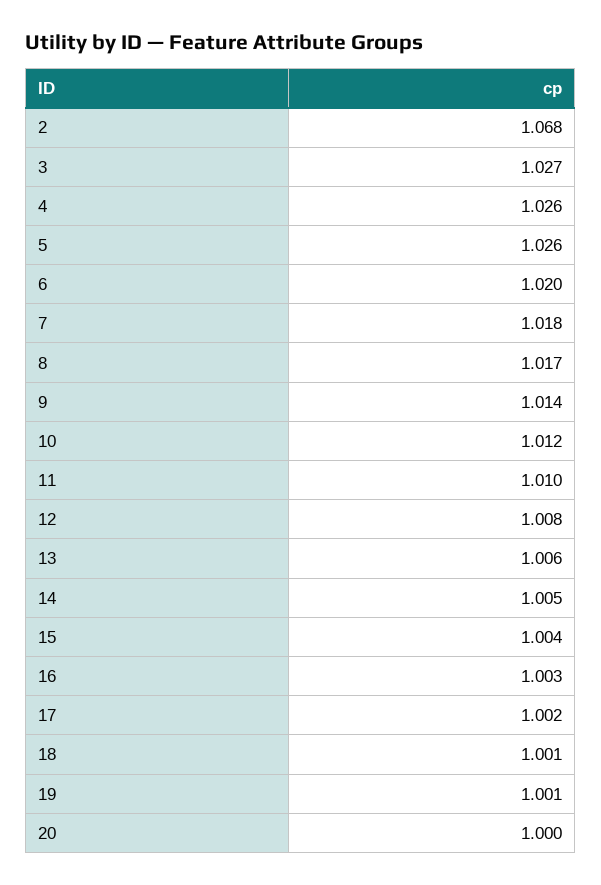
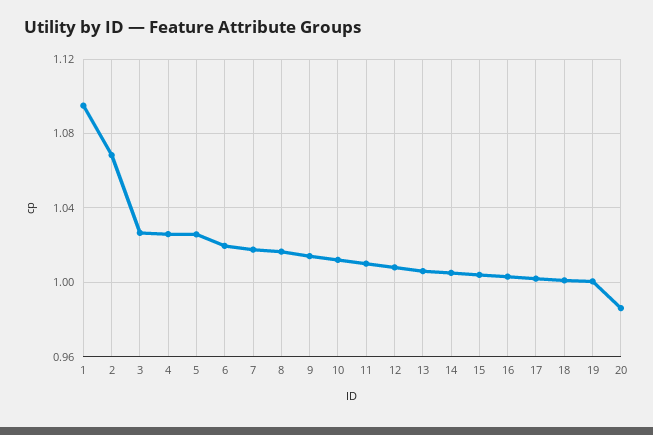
  {
    "2": 1.068,
    "3": 1.027,
    "4": 1.026,
    "5": 1.026,
    "6": 1.02,
    "7": 1.018,
    "8": 1.017,
    "9": 1.014,
    "10": 1.012,
    "11": 1.01,
    "12": 1.008,
    "13": 1.006,
    "14": 1.005,
    "15": 1.004,
    "16": 1.003,
    "17": 1.002,
    "18": 1.001,
    "19": 1.001,
-   "20": 1
+   "20": 0.985,
+   "1": 1.095
  }

